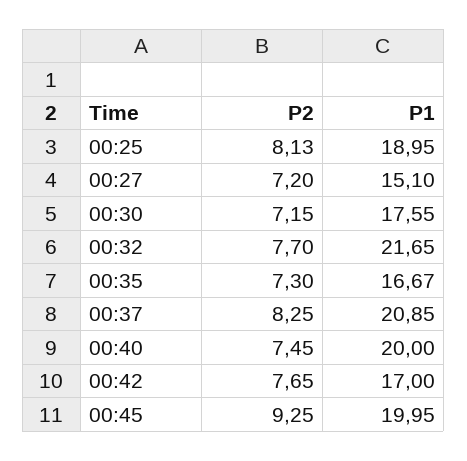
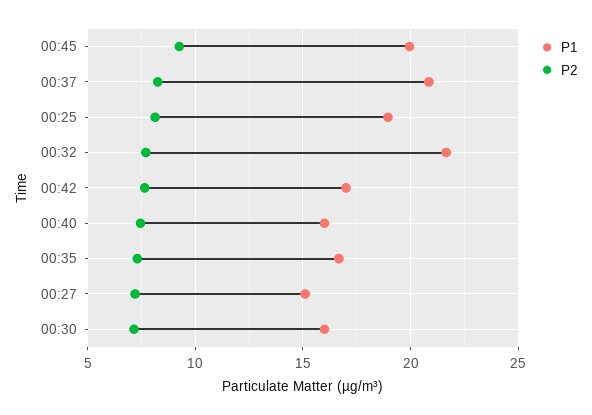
  {
    "P2": {
      "00:25": 8.13,
      "00:27": 7.2,
      "00:30": 7.15,
      "00:32": 7.7,
      "00:35": 7.3,
      "00:37": 8.25,
      "00:40": 7.45,
      "00:42": 7.65,
      "00:45": 9.25
    },
    "P1": {
      "00:25": 18.95,
      "00:27": 15.1,
-     "00:30": 17.55,
+     "00:30": 16,
      "00:32": 21.65,
      "00:35": 16.67,
      "00:37": 20.85,
-     "00:40": 20,
+     "00:40": 16,
      "00:42": 17,
      "00:45": 19.95
    }
  }

